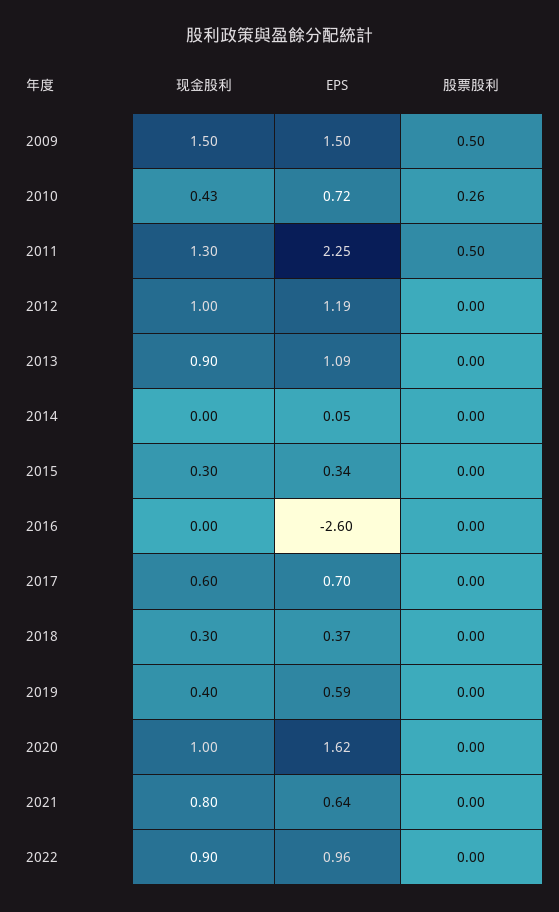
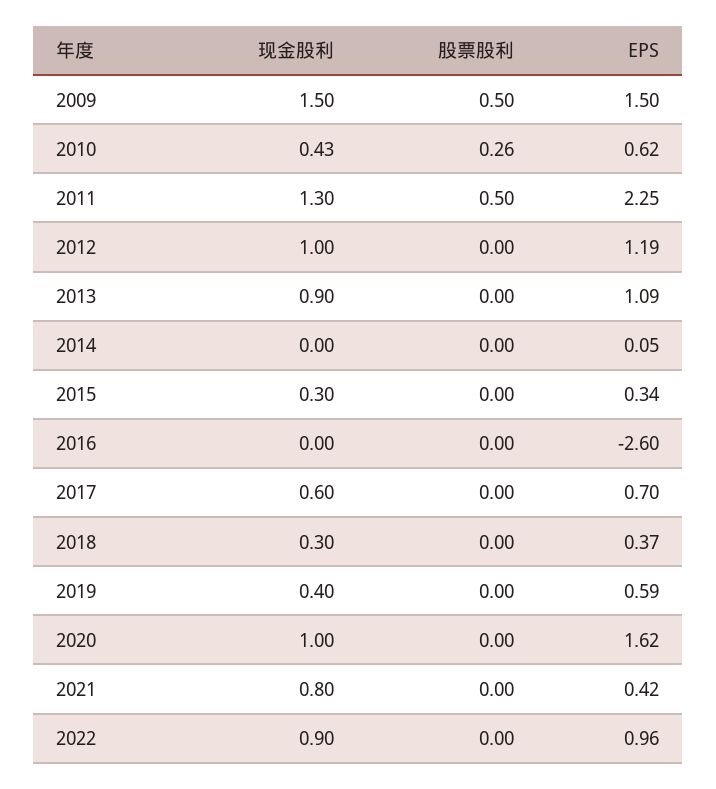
  {
    "现金股利": {
      "2009": 1.5,
      "2010": 0.43,
      "2011": 1.3,
      "2012": 1,
      "2013": 0.9,
      "2014": 0,
      "2015": 0.3,
      "2016": 0,
      "2017": 0.6,
      "2018": 0.3,
      "2019": 0.4,
      "2020": 1,
      "2021": 0.8,
      "2022": 0.9
    },
    "EPS": {
      "2009": 1.5,
-     "2010": 0.72,
+     "2010": 0.62,
      "2011": 2.25,
      "2012": 1.19,
      "2013": 1.09,
      "2014": 0.05,
      "2015": 0.34,
      "2016": -2.6,
      "2017": 0.7,
      "2018": 0.37,
      "2019": 0.59,
      "2020": 1.62,
-     "2021": 0.64,
+     "2021": 0.42,
      "2022": 0.96
    },
    "股票股利": {
      "2009": 0.5,
      "2010": 0.26,
      "2011": 0.5,
      "2012": 0,
      "2013": 0,
      "2014": 0,
      "2015": 0,
      "2016": 0,
      "2017": 0,
      "2018": 0,
      "2019": 0,
      "2020": 0,
      "2021": 0,
      "2022": 0
    }
  }

